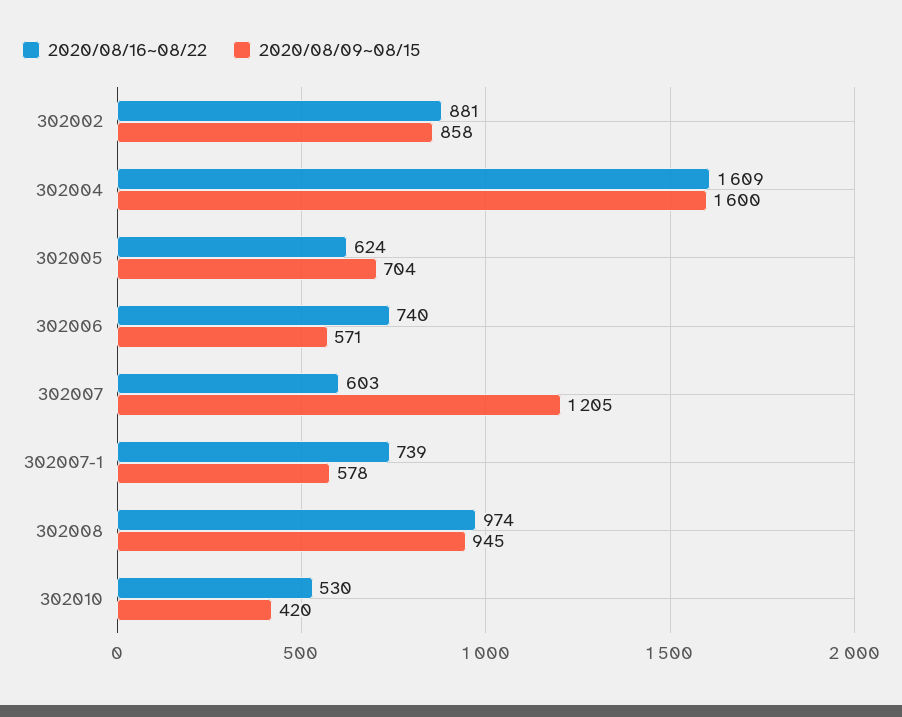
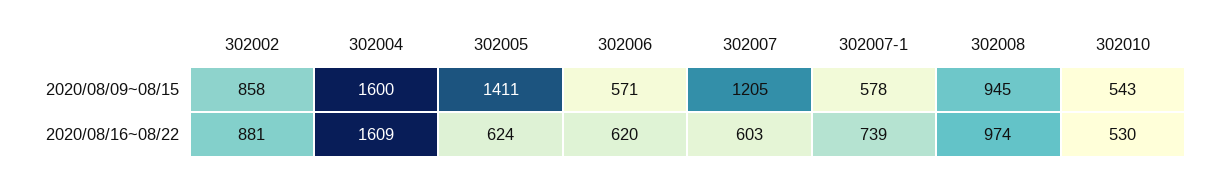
  {
    "2020/08/16~08/22": {
      "302002": 881,
      "302004": 1609,
      "302005": 624,
-     "302006": 740,
+     "302006": 620,
      "302007": 603,
      "302007-1": 739,
      "302008": 974,
      "302010": 530
    },
    "2020/08/09~08/15": {
      "302002": 858,
      "302004": 1600,
-     "302005": 704,
+     "302005": 1411,
      "302006": 571,
      "302007": 1205,
      "302007-1": 578,
      "302008": 945,
-     "302010": 420
+     "302010": 543
    }
  }

